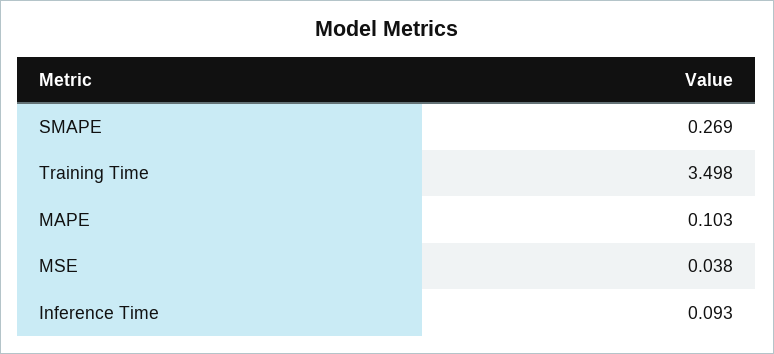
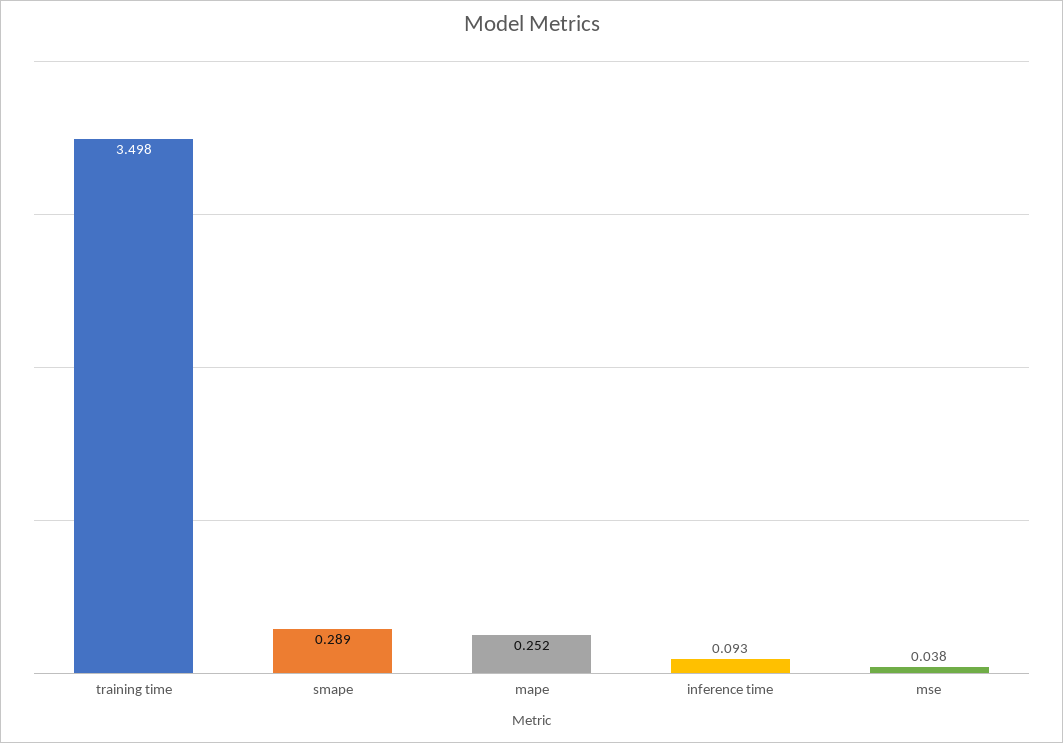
  {
-   "SMAPE": 0.269,
+   "SMAPE": 0.289,
    "Training Time": 3.498,
-   "MAPE": 0.103,
+   "MAPE": 0.252,
    "MSE": 0.038,
    "Inference Time": 0.093
  }

